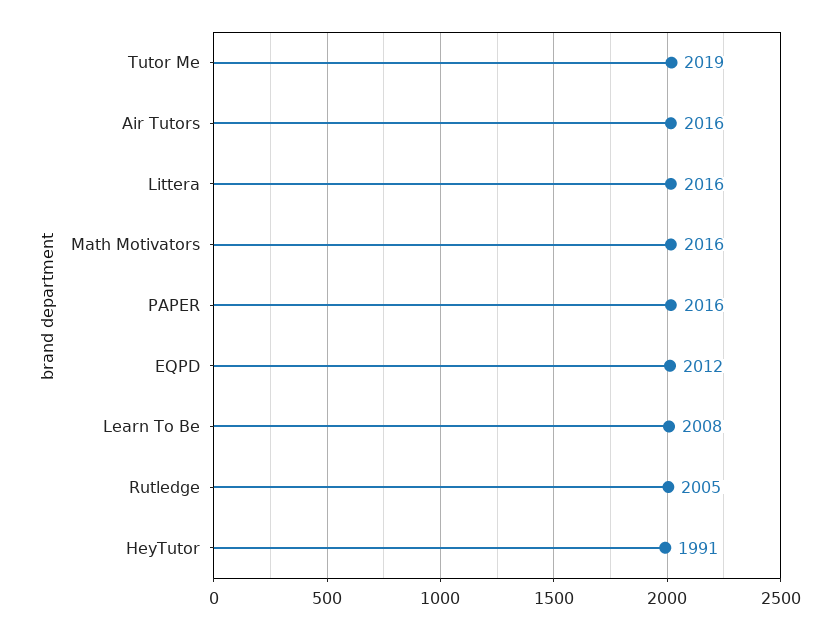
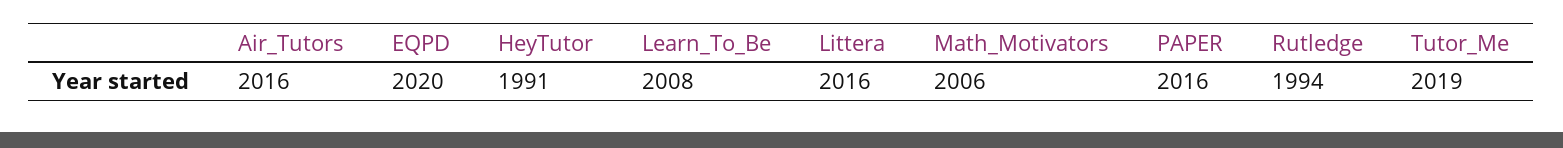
  {
    "Tutor Me": 2019,
    "Air Tutors": 2016,
    "Littera": 2016,
-   "Math Motivators": 2016,
+   "Math Motivators": 2006,
    "PAPER": 2016,
-   "EQPD": 2012,
+   "EQPD": 2020,
    "Learn To Be": 2008,
-   "Rutledge": 2005,
+   "Rutledge": 1994,
    "HeyTutor": 1991
  }

